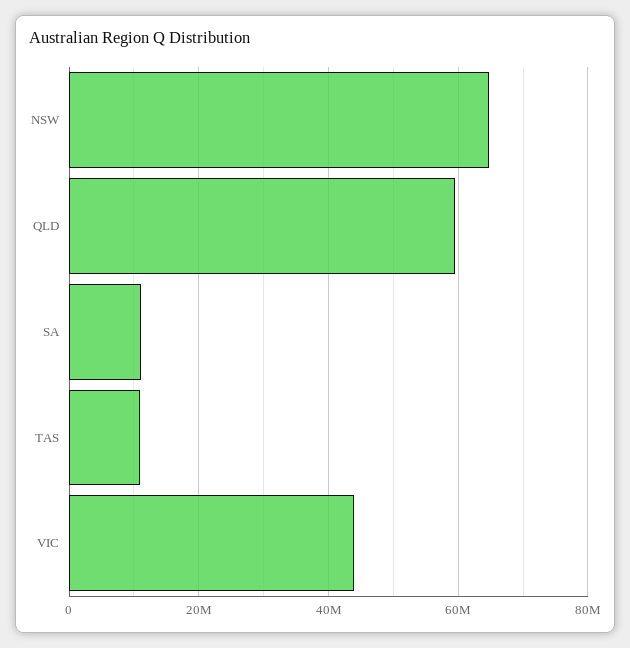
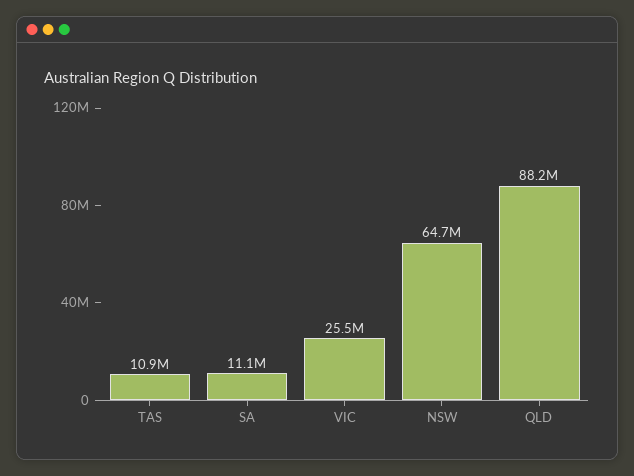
  {
    "NSW": 64700000,
-   "QLD": 60000000,
+   "QLD": 88200000,
    "SA": 11100000,
    "TAS": 10900000,
-   "VIC": 44000000
+   "VIC": 25500000
  }

